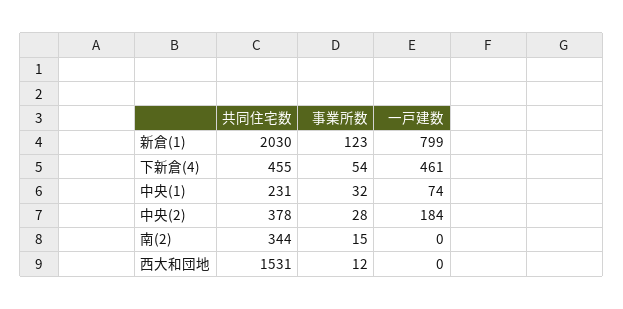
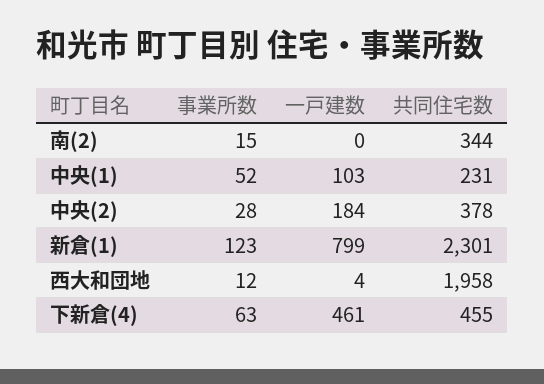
  {
    "共同住宅数": {
-     "新倉(1)": 2030,
+     "新倉(1)": 2301,
      "下新倉(4)": 455,
      "中央(1)": 231,
      "中央(2)": 378,
      "南(2)": 344,
-     "西大和団地": 1531
+     "西大和団地": 1958
    },
    "事業所数": {
      "新倉(1)": 123,
-     "下新倉(4)": 54,
+     "下新倉(4)": 63,
-     "中央(1)": 32,
+     "中央(1)": 52,
      "中央(2)": 28,
      "南(2)": 15,
      "西大和団地": 12
    },
    "一戸建数": {
      "新倉(1)": 799,
      "下新倉(4)": 461,
-     "中央(1)": 74,
+     "中央(1)": 103,
      "中央(2)": 184,
      "南(2)": 0,
-     "西大和団地": 0
+     "西大和団地": 4
    }
  }

